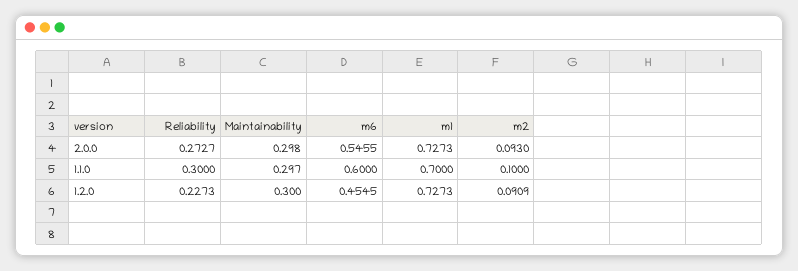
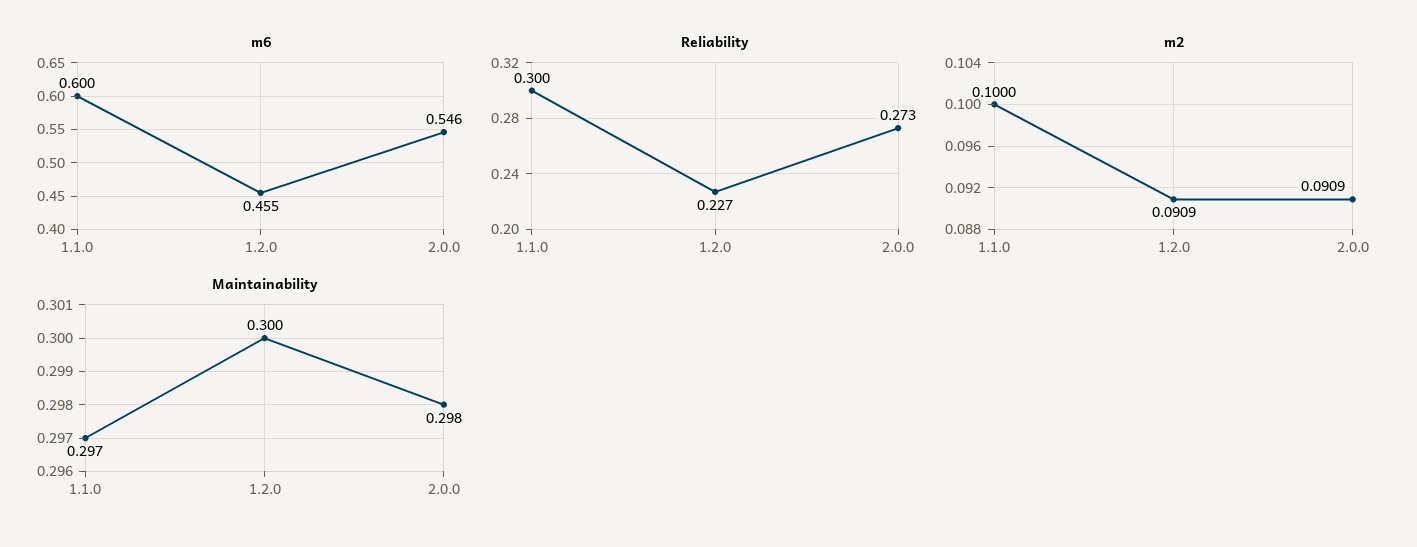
  {
    "Reliability": {
      "2.0.0": 0.2727,
      "1.1.0": 0.3,
      "1.2.0": 0.2273
    },
    "Maintainability": {
      "2.0.0": 0.298,
      "1.1.0": 0.297,
      "1.2.0": 0.3
    },
    "m6": {
      "2.0.0": 0.5455,
      "1.1.0": 0.6,
      "1.2.0": 0.4545
    },
-   "m1": {
-     "2.0.0": 0.7273,
-     "1.1.0": 0.7,
-     "1.2.0": 0.7273
-   },
    "m2": {
-     "2.0.0": 0.093,
+     "2.0.0": 0.0909,
      "1.1.0": 0.1,
      "1.2.0": 0.0909
    }
  }

